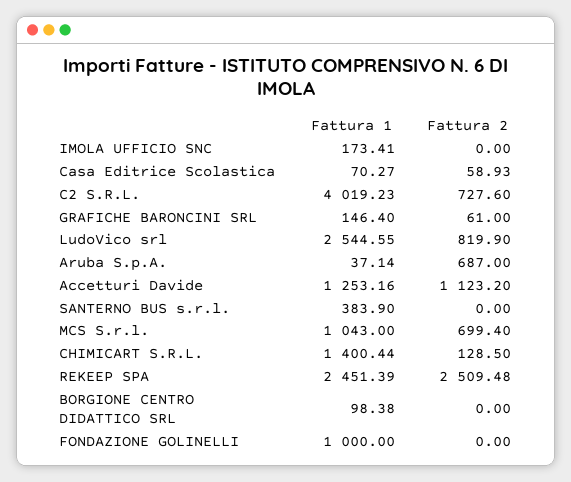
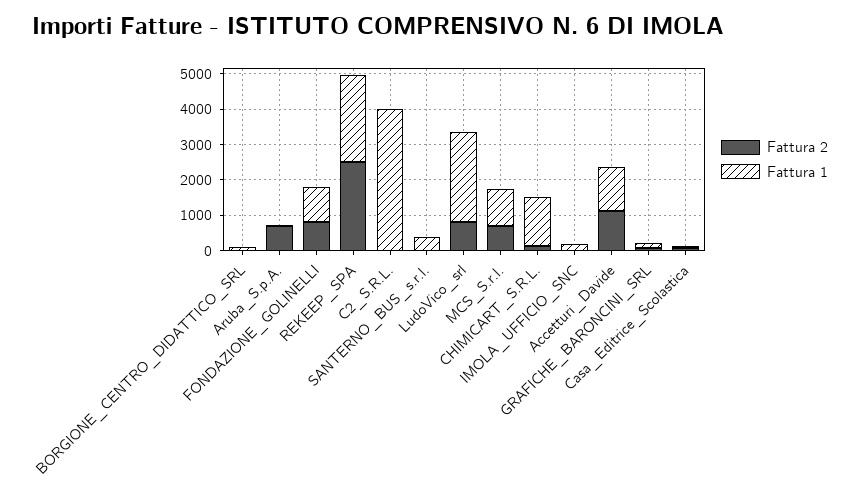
  {
    "Fattura 1": {
      "IMOLA UFFICIO SNC": 173.41,
      "Casa Editrice Scolastica": 70.27,
      "C2 S.R.L.": 4019.23,
      "GRAFICHE BARONCINI SRL": 146.4,
      "LudoVico srl": 2544.55,
      "Aruba S.p.A.": 37.14,
      "Accetturi Davide": 1253.16,
      "SANTERNO BUS s.r.l.": 383.9,
      "MCS S.r.l.": 1043,
      "CHIMICART S.R.L.": 1400.44,
      "REKEEP SPA": 2451.39,
      "BORGIONE CENTRO DIDATTICO SRL": 98.38,
      "FONDAZIONE GOLINELLI": 1000
    },
    "Fattura 2": {
      "IMOLA UFFICIO SNC": 0,
      "Casa Editrice Scolastica": 58.93,
-     "C2 S.R.L.": 727.6,
+     "C2 S.R.L.": 0,
      "GRAFICHE BARONCINI SRL": 61,
      "LudoVico srl": 819.9,
      "Aruba S.p.A.": 687,
      "Accetturi Davide": 1123.2,
      "SANTERNO BUS s.r.l.": 0,
      "MCS S.r.l.": 699.4,
      "CHIMICART S.R.L.": 128.5,
      "REKEEP SPA": 2509.48,
      "BORGIONE CENTRO DIDATTICO SRL": 0,
-     "FONDAZIONE GOLINELLI": 0
+     "FONDAZIONE GOLINELLI": 750
    }
  }

